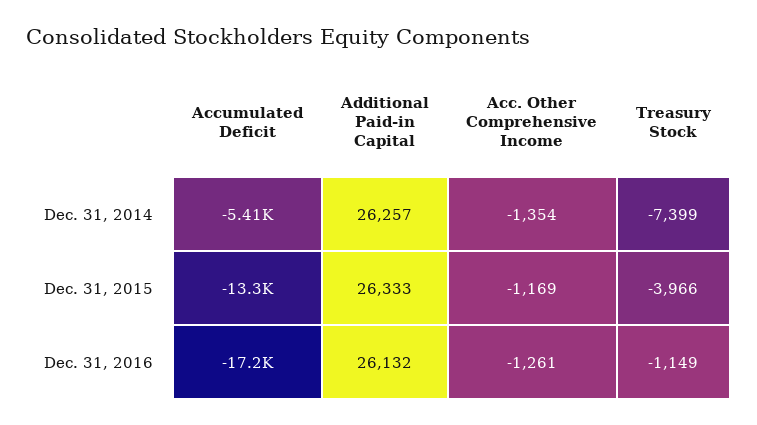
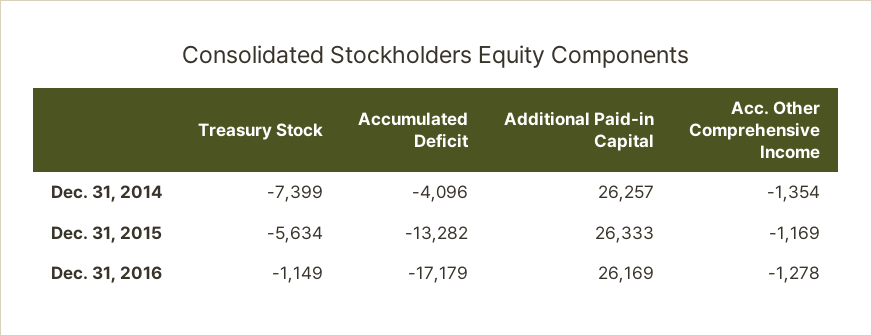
  {
    "Accumulated Deficit": {
-     "Dec. 31, 2014": -5410,
+     "Dec. 31, 2014": -4096,
      "Dec. 31, 2015": -13282,
      "Dec. 31, 2016": -17179
    },
    "Additional Paid-in Capital": {
      "Dec. 31, 2014": 26257,
      "Dec. 31, 2015": 26333,
-     "Dec. 31, 2016": 26132
+     "Dec. 31, 2016": 26169
    },
    "Acc. Other Comprehensive Income": {
      "Dec. 31, 2014": -1354,
      "Dec. 31, 2015": -1169,
-     "Dec. 31, 2016": -1261
+     "Dec. 31, 2016": -1278
    },
    "Treasury Stock": {
      "Dec. 31, 2014": -7399,
-     "Dec. 31, 2015": -3966,
+     "Dec. 31, 2015": -5634,
      "Dec. 31, 2016": -1149
    }
  }

